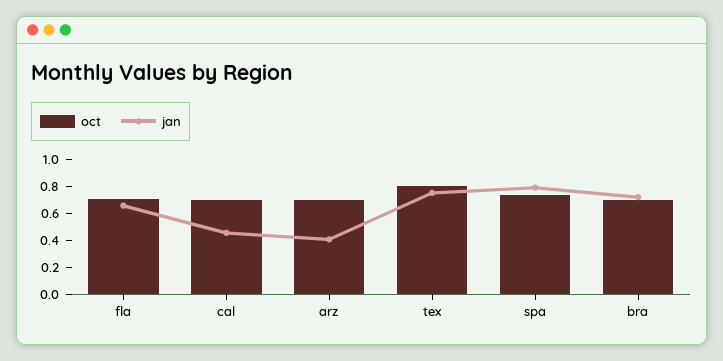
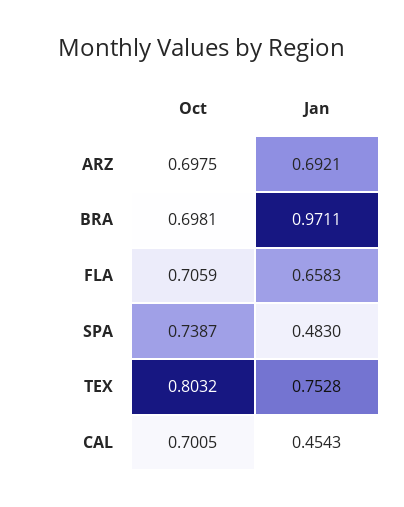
  {
    "oct": {
      "fla": 0.7059,
      "cal": 0.7005,
      "arz": 0.6975,
      "tex": 0.8032,
      "spa": 0.7387,
      "bra": 0.6981
    },
    "jan": {
      "fla": 0.6583,
      "cal": 0.4543,
-     "arz": 0.4,
+     "arz": 0.6921,
      "tex": 0.7528,
-     "spa": 0.8,
+     "spa": 0.483,
-     "bra": 0.7
+     "bra": 0.9711
    }
  }

